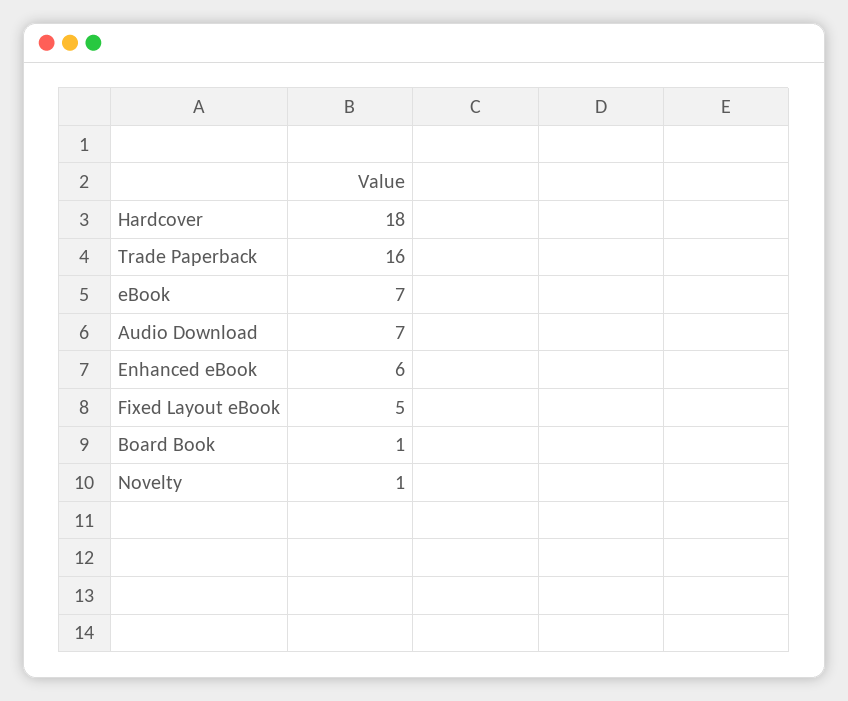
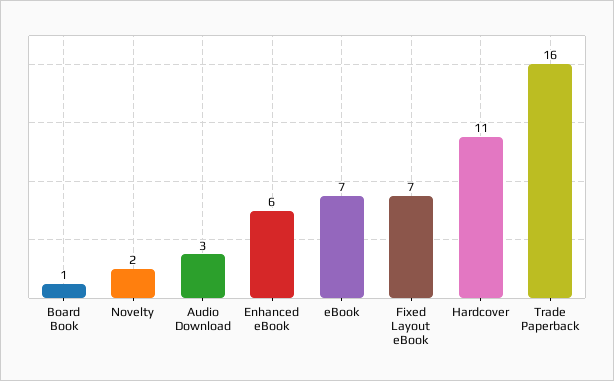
  {
-   "Hardcover": 18,
+   "Hardcover": 11,
    "Trade Paperback": 16,
    "eBook": 7,
-   "Audio Download": 7,
+   "Audio Download": 3,
    "Enhanced eBook": 6,
-   "Fixed Layout eBook": 5,
+   "Fixed Layout eBook": 7,
    "Board Book": 1,
-   "Novelty": 1
+   "Novelty": 2
  }

